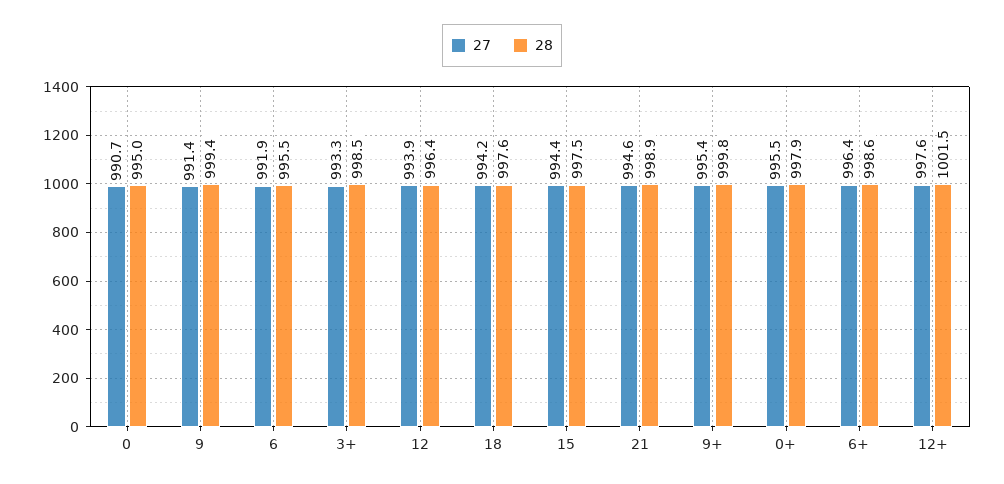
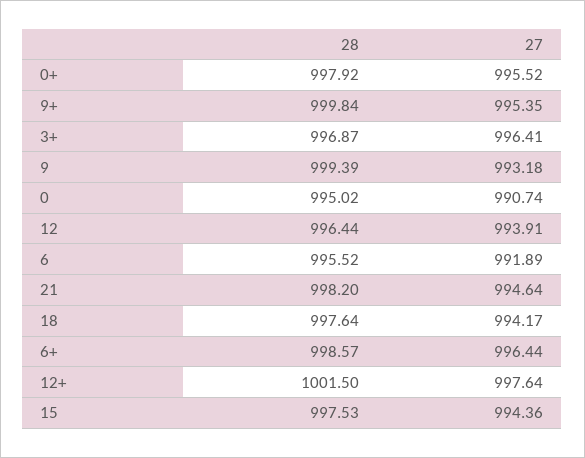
  {
    "27": {
      "0": 990.74,
-     "9": 991.4,
+     "9": 993.18,
      "6": 991.89,
-     "3+": 993.3,
+     "3+": 996.41,
      "12": 993.91,
      "18": 994.17,
      "15": 994.36,
      "21": 994.64,
      "9+": 995.35,
      "0+": 995.52,
      "6+": 996.44,
      "12+": 997.64
    },
    "28": {
      "0": 995.02,
      "9": 999.39,
      "6": 995.52,
-     "3+": 998.5,
+     "3+": 996.87,
      "12": 996.44,
      "18": 997.64,
      "15": 997.53,
-     "21": 998.9,
+     "21": 998.2,
      "9+": 999.84,
      "0+": 997.92,
      "6+": 998.57,
      "12+": 1001.5
    }
  }

